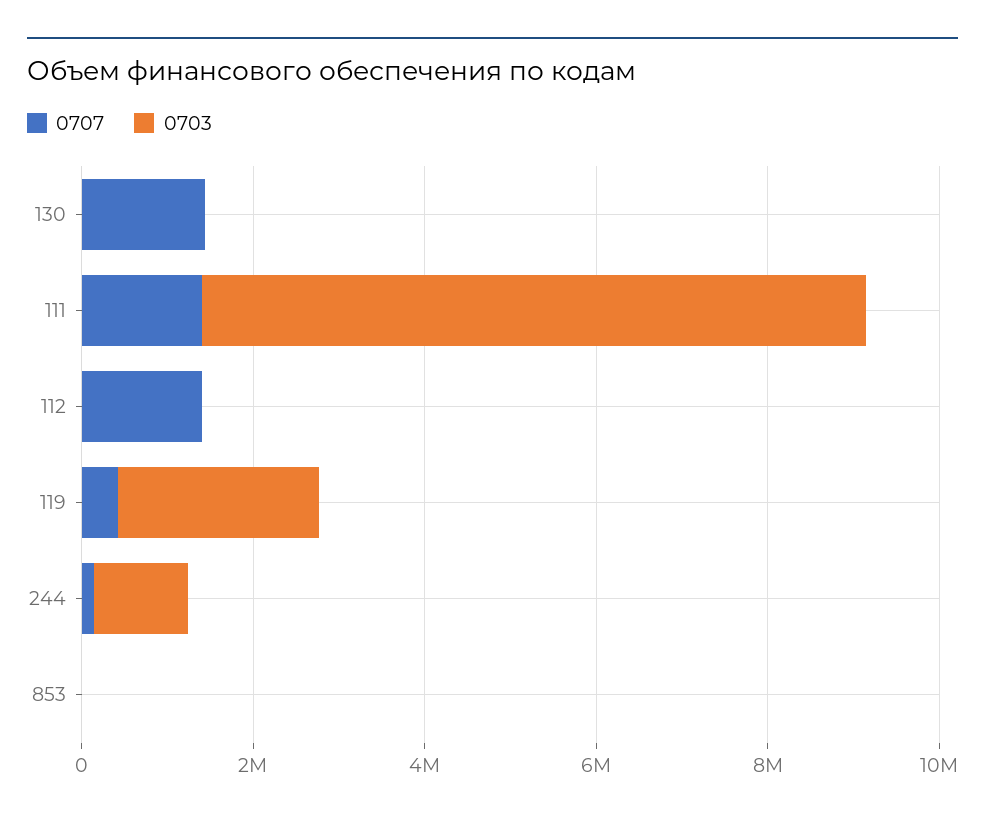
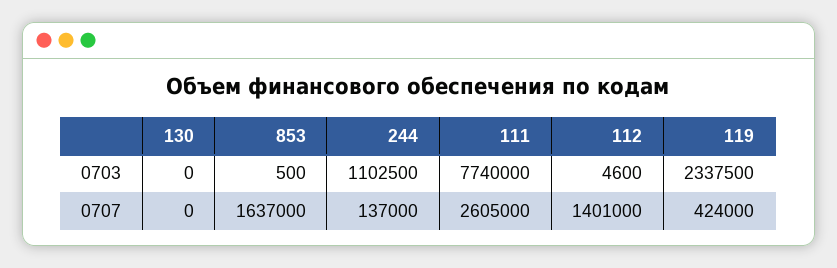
  {
    "0707": {
-     "130": 1500000,
+     "130": 0,
-     "111": 1500000,
+     "111": 2605000,
      "112": 1401000,
      "119": 424000,
      "244": 137000,
-     "853": 0
+     "853": 1637000
    },
    "0703": {
      "130": 0,
      "111": 7740000,
      "112": 4600,
      "119": 2337500,
      "244": 1102500,
      "853": 500
    }
  }

